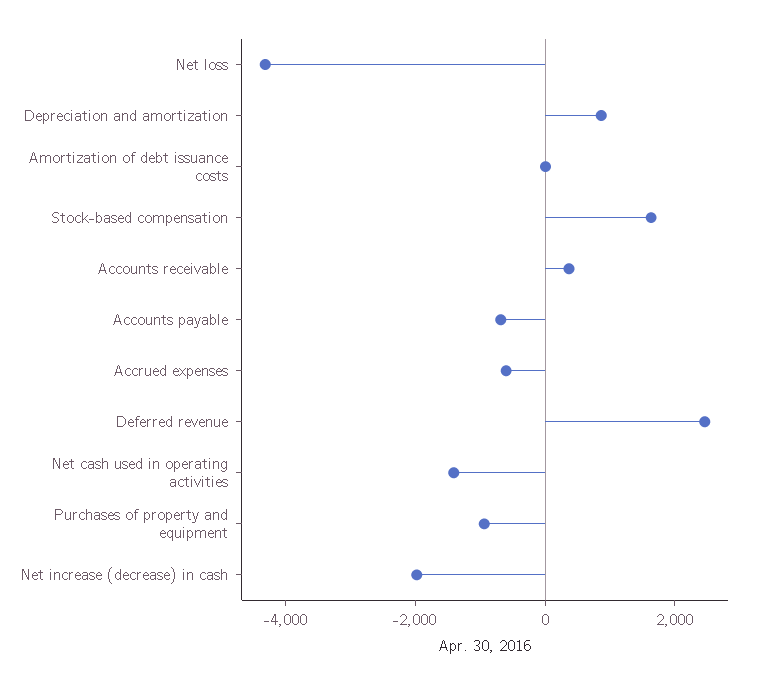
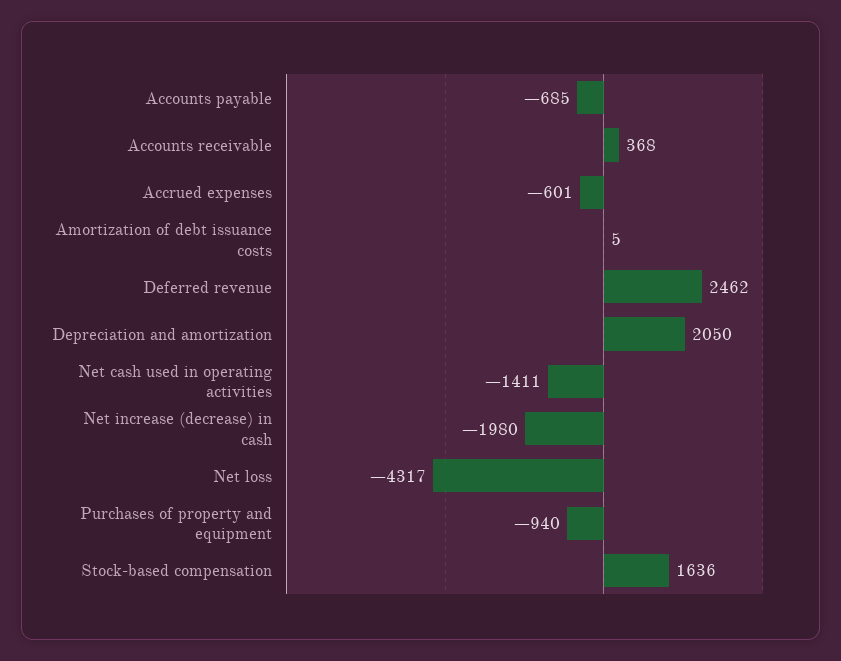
  {
    "Net loss": -4317,
-   "Depreciation and amortization": 1000,
+   "Depreciation and amortization": 2050,
    "Amortization of debt issuance costs": 5,
    "Stock-based compensation": 1636,
    "Accounts receivable": 368,
    "Accounts payable": -685,
    "Accrued expenses": -601,
    "Deferred revenue": 2462,
    "Net cash used in operating activities": -1411,
    "Purchases of property and equipment": -940,
    "Net increase (decrease) in cash": -1980
  }

